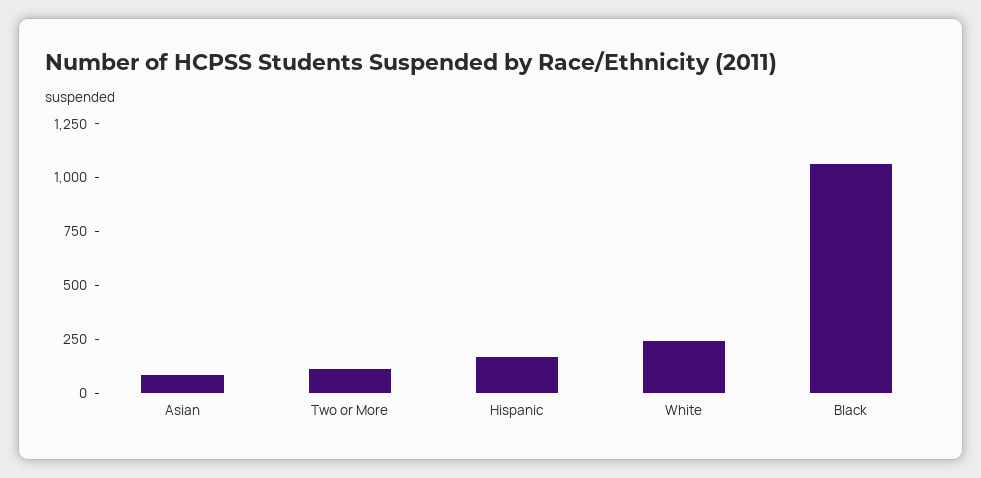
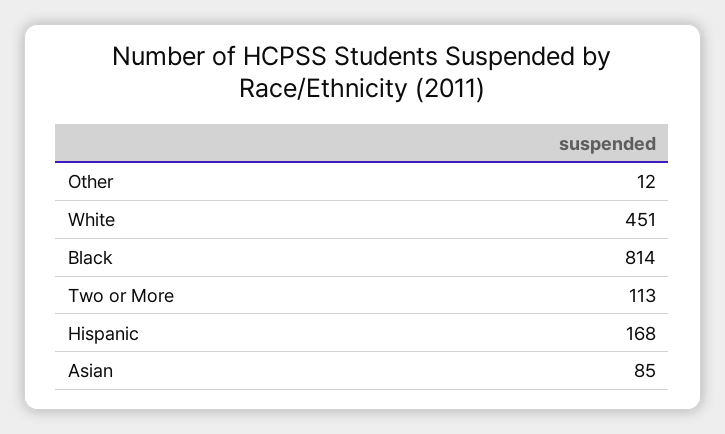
  {
    "Asian": 85,
    "Two or More": 113,
    "Hispanic": 168,
-   "White": 250,
+   "White": 451,
-   "Black": 1050
+   "Black": 814,
+   "Other": 12
  }

